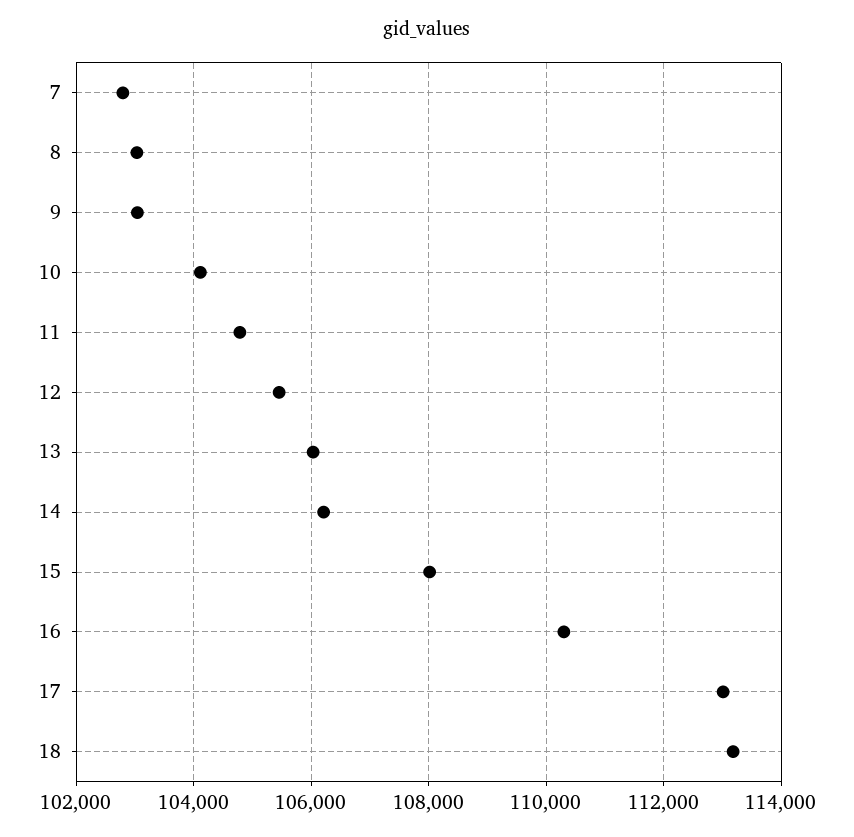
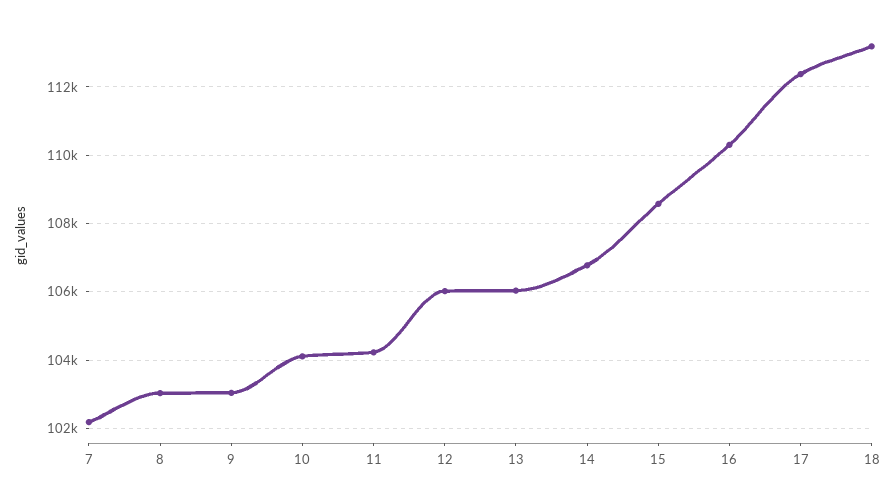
  {
-   "7": 102800,
+   "7": 102200,
    "8": 103000,
    "9": 103000,
    "10": 104200,
-   "11": 104800,
+   "11": 104200,
-   "12": 105400,
+   "12": 106000,
    "13": 106000,
-   "14": 106200,
+   "14": 106800,
-   "15": 108000,
+   "15": 108600,
    "16": 110200,
-   "17": 113000,
+   "17": 112400,
    "18": 113200
  }

